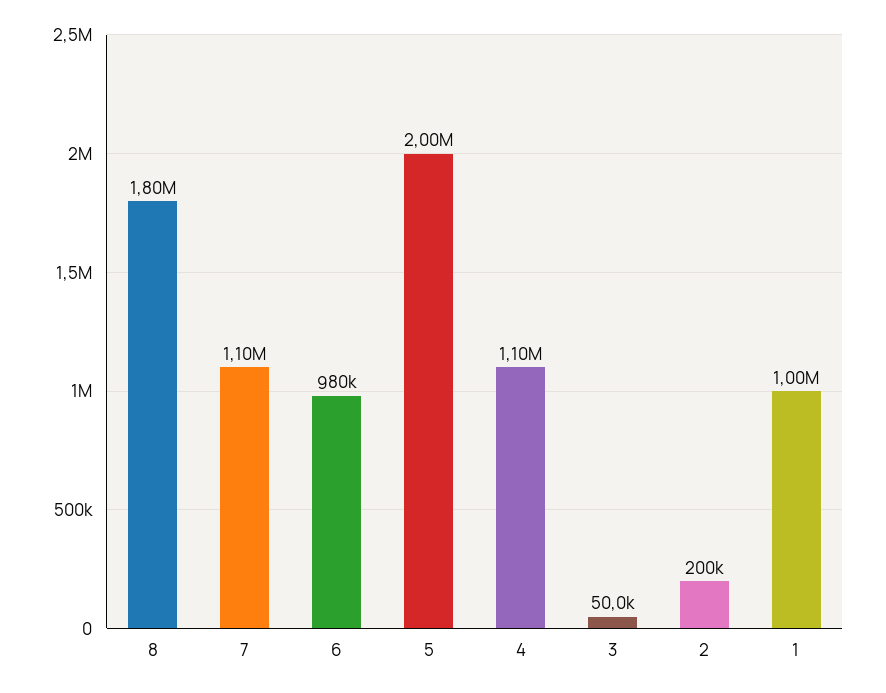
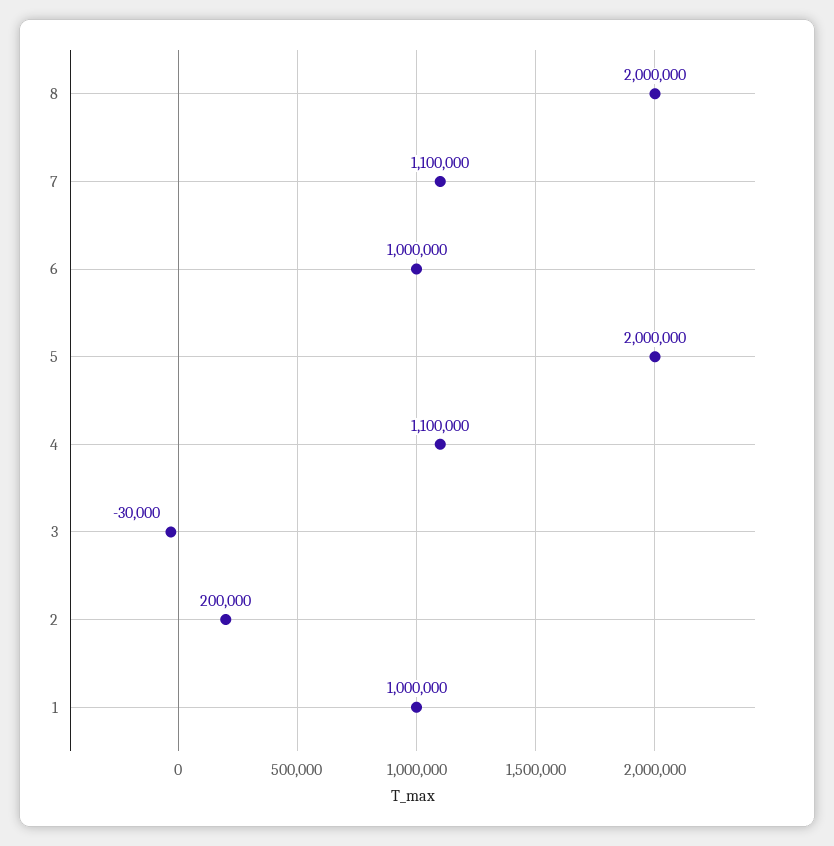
  {
-   "8": 1800000,
+   "8": 2000000,
    "7": 1100000,
-   "6": 980000,
+   "6": 1000000,
    "5": 2000000,
    "4": 1100000,
-   "3": 50000,
+   "3": -30000,
    "2": 200000,
    "1": 1000000
  }

